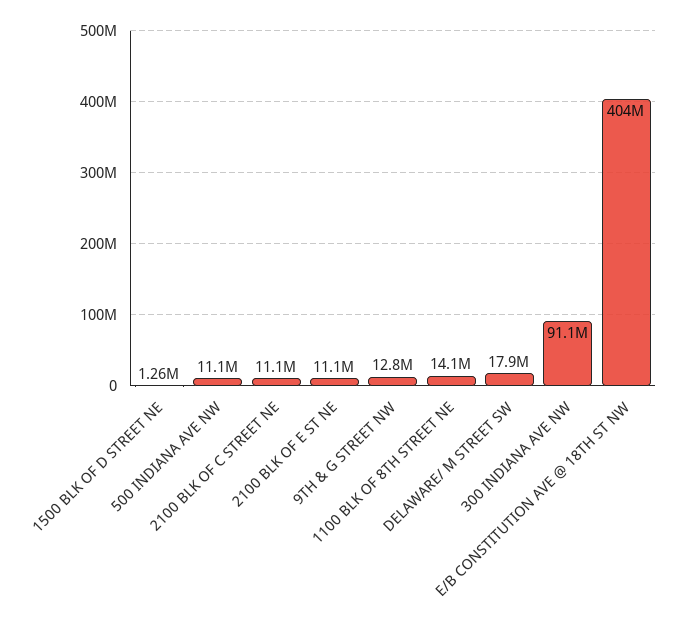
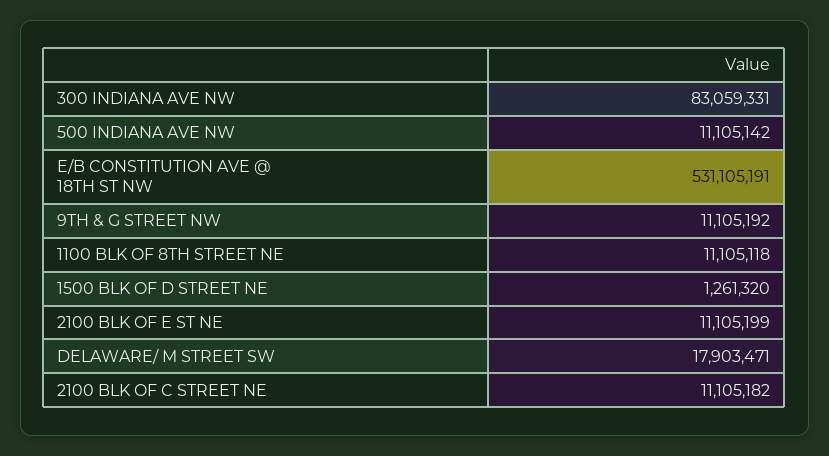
  {
    "1500 BLK OF D STREET NE": 1261320,
    "500 INDIANA AVE NW": 11105142,
    "2100 BLK OF C STREET NE": 11105182,
    "2100 BLK OF E ST NE": 11105199,
-   "9TH & G STREET NW": 12800000,
+   "9TH & G STREET NW": 11105192,
-   "1100 BLK OF 8TH STREET NE": 14100000,
+   "1100 BLK OF 8TH STREET NE": 11105118,
    "DELAWARE/ M STREET SW": 17903471,
-   "300 INDIANA AVE NW": 91100000,
+   "300 INDIANA AVE NW": 83059331,
-   "E/B CONSTITUTION AVE @ 18TH ST NW": 404000000
+   "E/B CONSTITUTION AVE @ 18TH ST NW": 531105191
  }

